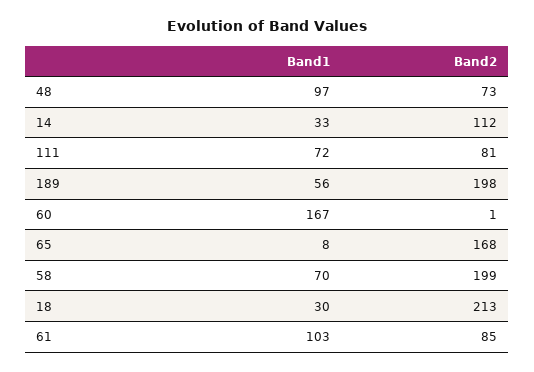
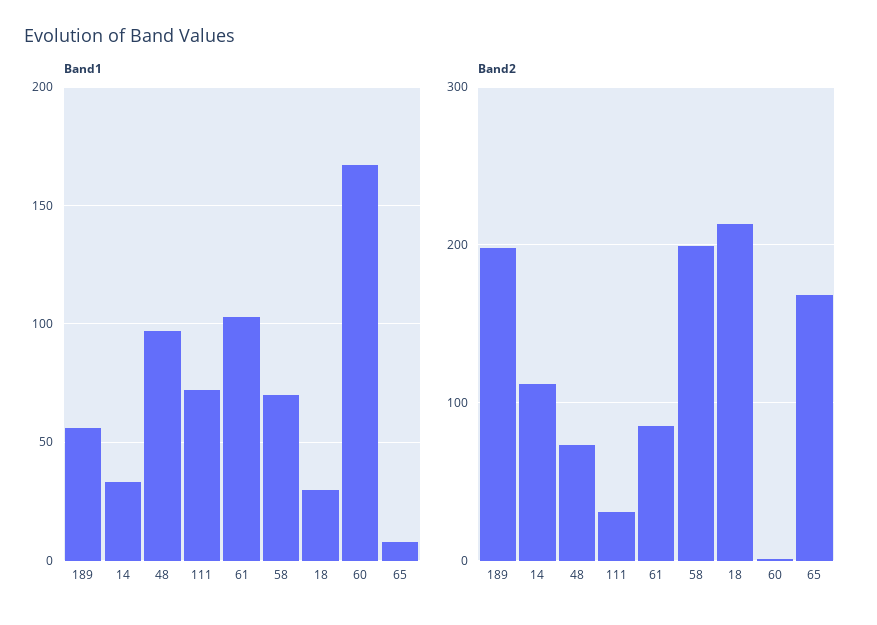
  {
    "Band1": {
      "48": 97,
      "14": 33,
      "111": 72,
      "189": 56,
      "60": 167,
      "65": 8,
      "58": 70,
      "18": 30,
      "61": 103
    },
    "Band2": {
      "48": 73,
      "14": 112,
-     "111": 81,
+     "111": 30,
      "189": 198,
      "60": 1,
      "65": 168,
      "58": 199,
      "18": 213,
      "61": 85
    }
  }

